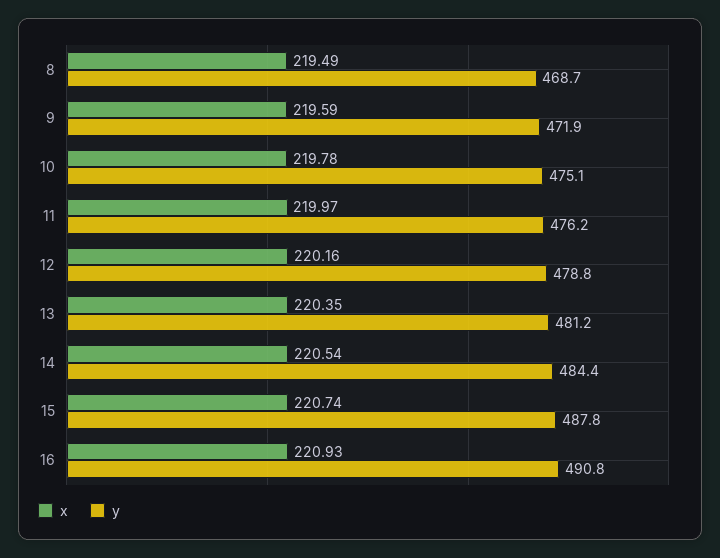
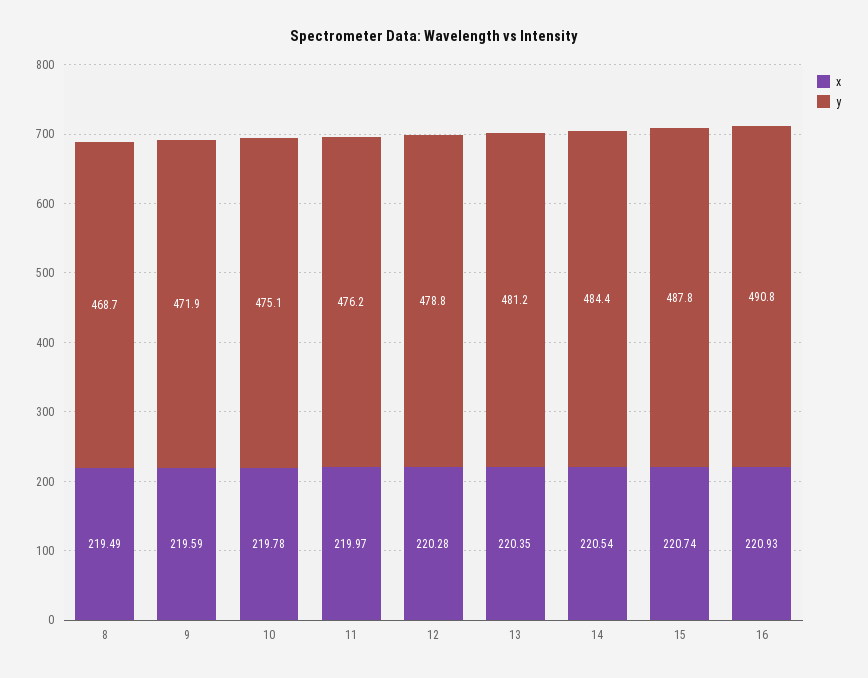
  {
    "x": {
      "8": 219.49,
      "9": 219.59,
      "10": 219.78,
      "11": 219.97,
-     "12": 220.16,
+     "12": 220.28,
      "13": 220.35,
      "14": 220.54,
      "15": 220.74,
      "16": 220.93
    },
    "y": {
      "8": 468.7,
      "9": 471.9,
      "10": 475.1,
      "11": 476.2,
      "12": 478.8,
      "13": 481.2,
      "14": 484.4,
      "15": 487.8,
      "16": 490.8
    }
  }

